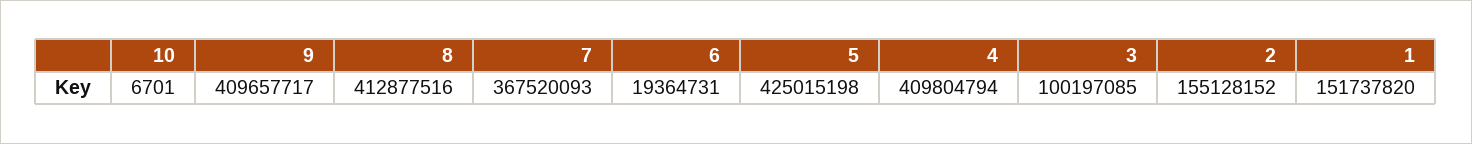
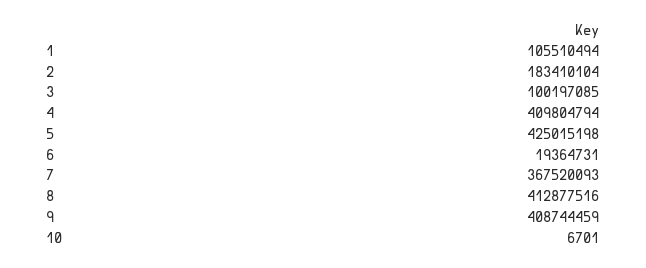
  {
    "10": 6701,
-   "9": 409657717,
+   "9": 408744459,
    "8": 412877516,
    "7": 367520093,
    "6": 19364731,
    "5": 425015198,
    "4": 409804794,
    "3": 100197085,
-   "2": 155128152,
+   "2": 183410104,
-   "1": 151737820
+   "1": 105510494
  }

